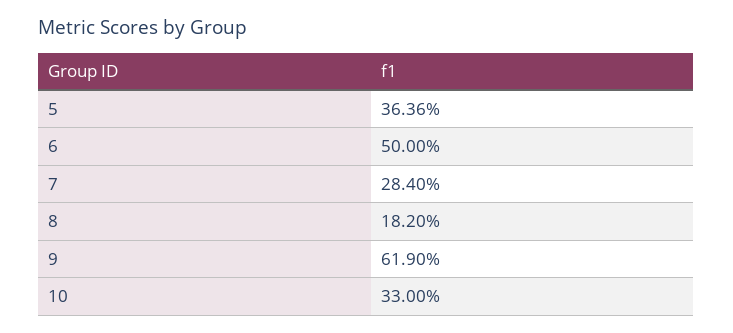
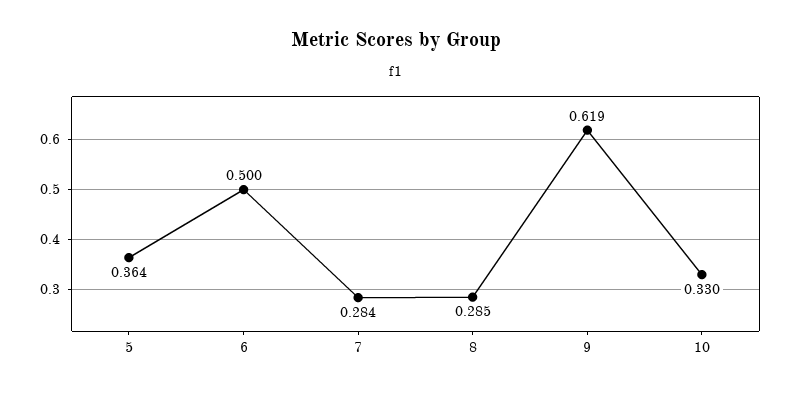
  {
    "5": 0.3636,
    "6": 0.5,
    "7": 0.284,
-   "8": 0.182,
+   "8": 0.285,
    "9": 0.619,
    "10": 0.33
  }

